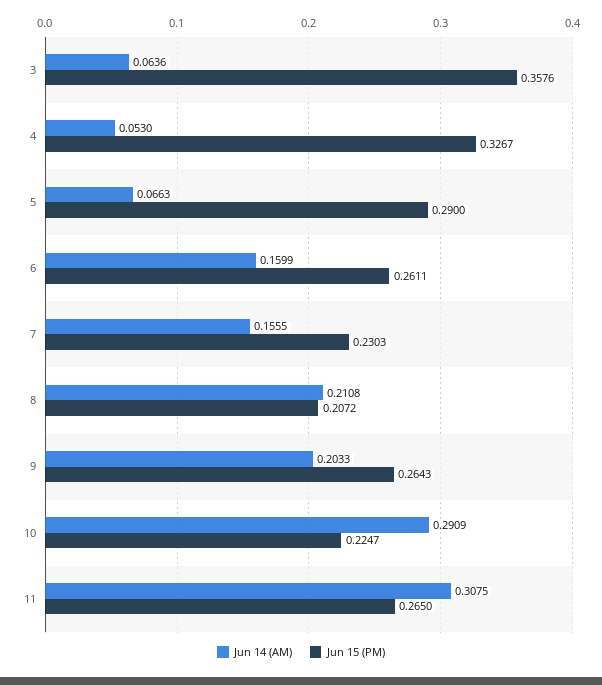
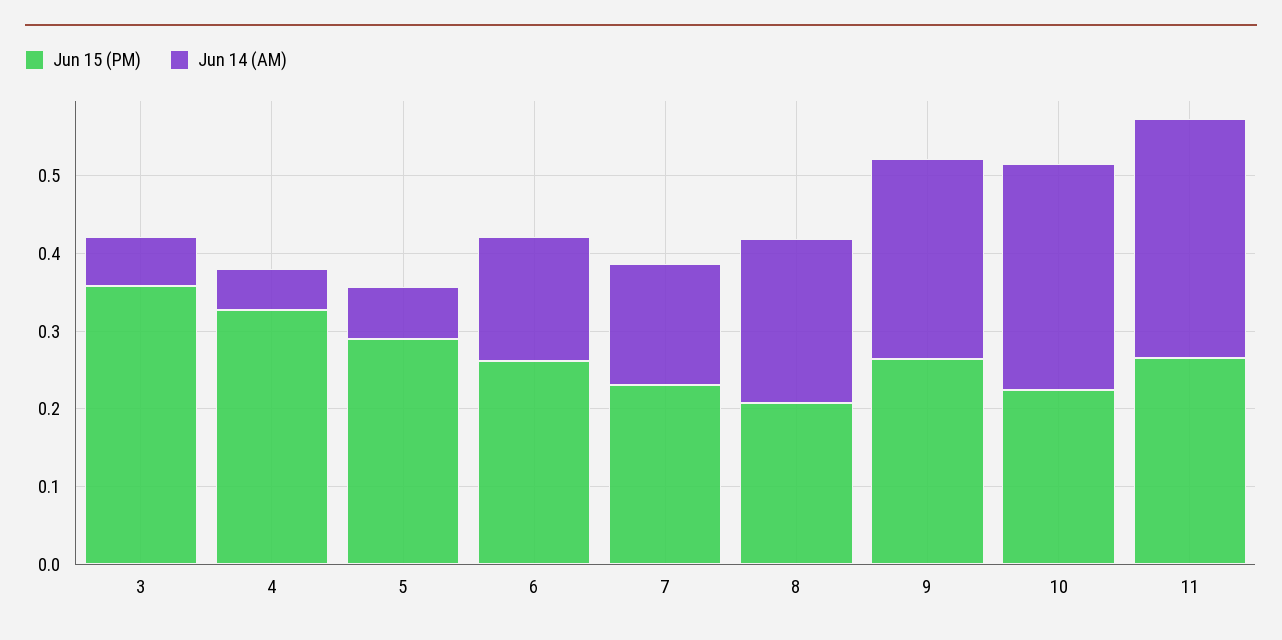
  {
    "Jun 14 (AM)": {
      "3": 0.0636,
      "4": 0.053,
      "5": 0.0663,
      "6": 0.1599,
      "7": 0.1555,
      "8": 0.2108,
-     "9": 0.2033,
+     "9": 0.26,
      "10": 0.2909,
      "11": 0.3075
    },
    "Jun 15 (PM)": {
      "3": 0.3576,
      "4": 0.3267,
      "5": 0.29,
      "6": 0.2611,
      "7": 0.2303,
      "8": 0.2072,
      "9": 0.2643,
      "10": 0.2247,
      "11": 0.265
    }
  }

